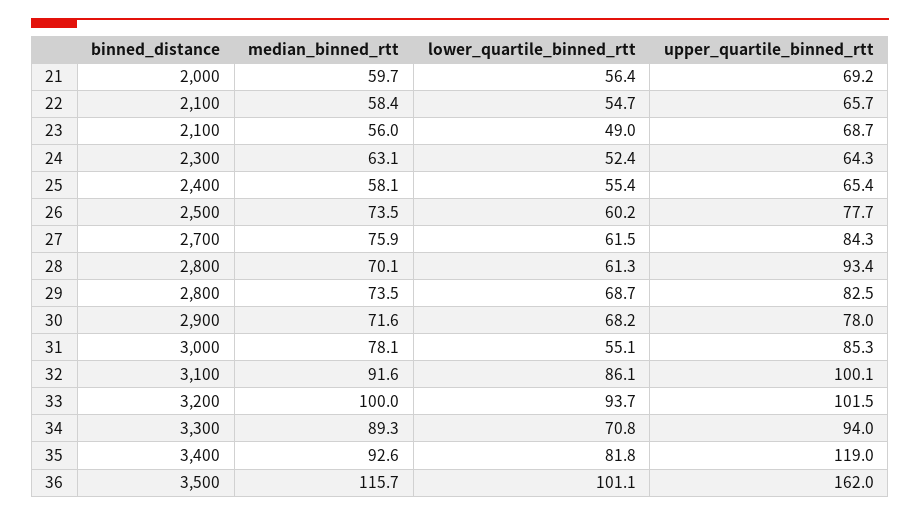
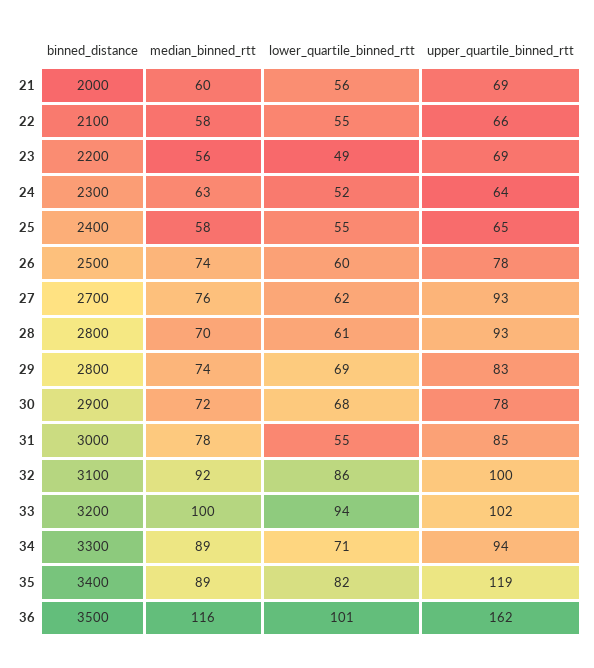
  {
    "binned_distance": {
      "21": 2000,
      "22": 2100,
-     "23": 2100,
+     "23": 2200,
      "24": 2300,
      "25": 2400,
      "26": 2500,
      "27": 2700,
      "28": 2800,
      "29": 2800,
      "30": 2900,
      "31": 3000,
      "32": 3100,
      "33": 3200,
      "34": 3300,
      "35": 3400,
      "36": 3500
    },
    "median_binned_rtt": {
      "21": 59.7,
      "22": 58.4,
      "23": 56,
      "24": 63.1,
      "25": 58.1,
      "26": 73.5,
      "27": 75.9,
      "28": 70.1,
      "29": 73.5,
      "30": 71.6,
      "31": 78.1,
      "32": 91.6,
      "33": 100,
      "34": 89.3,
-     "35": 92.6,
+     "35": 89,
      "36": 115.7
    },
    "lower_quartile_binned_rtt": {
      "21": 56.4,
      "22": 54.7,
      "23": 49,
      "24": 52.4,
      "25": 55.4,
      "26": 60.2,
      "27": 61.5,
      "28": 61.3,
      "29": 68.7,
      "30": 68.2,
      "31": 55.1,
      "32": 86.1,
      "33": 93.7,
      "34": 70.8,
      "35": 81.8,
      "36": 101.1
    },
    "upper_quartile_binned_rtt": {
      "21": 69.2,
      "22": 65.7,
      "23": 68.7,
      "24": 64.3,
      "25": 65.4,
      "26": 77.7,
-     "27": 84.3,
+     "27": 93,
      "28": 93.4,
      "29": 82.5,
      "30": 78,
      "31": 85.3,
      "32": 100.1,
      "33": 101.5,
      "34": 94,
      "35": 119,
      "36": 162
    }
  }

